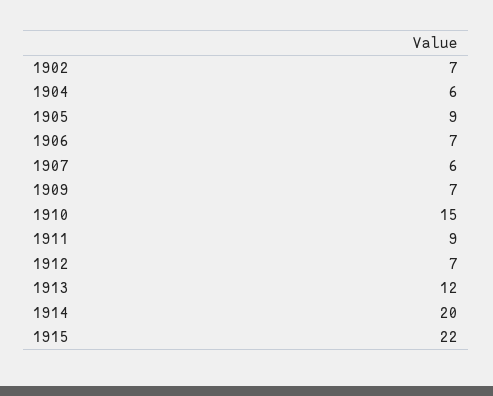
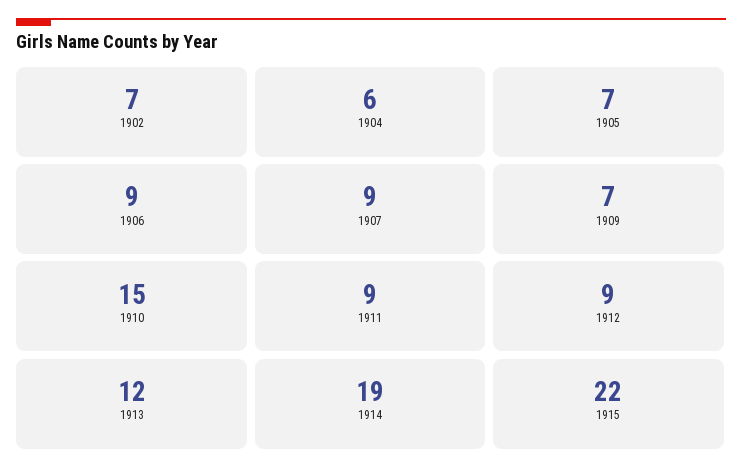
  {
    "1902": 7,
    "1904": 6,
-   "1905": 9,
+   "1905": 7,
-   "1906": 7,
+   "1906": 9,
-   "1907": 6,
+   "1907": 9,
    "1909": 7,
    "1910": 15,
    "1911": 9,
-   "1912": 7,
+   "1912": 9,
    "1913": 12,
-   "1914": 20,
+   "1914": 19,
    "1915": 22
  }

